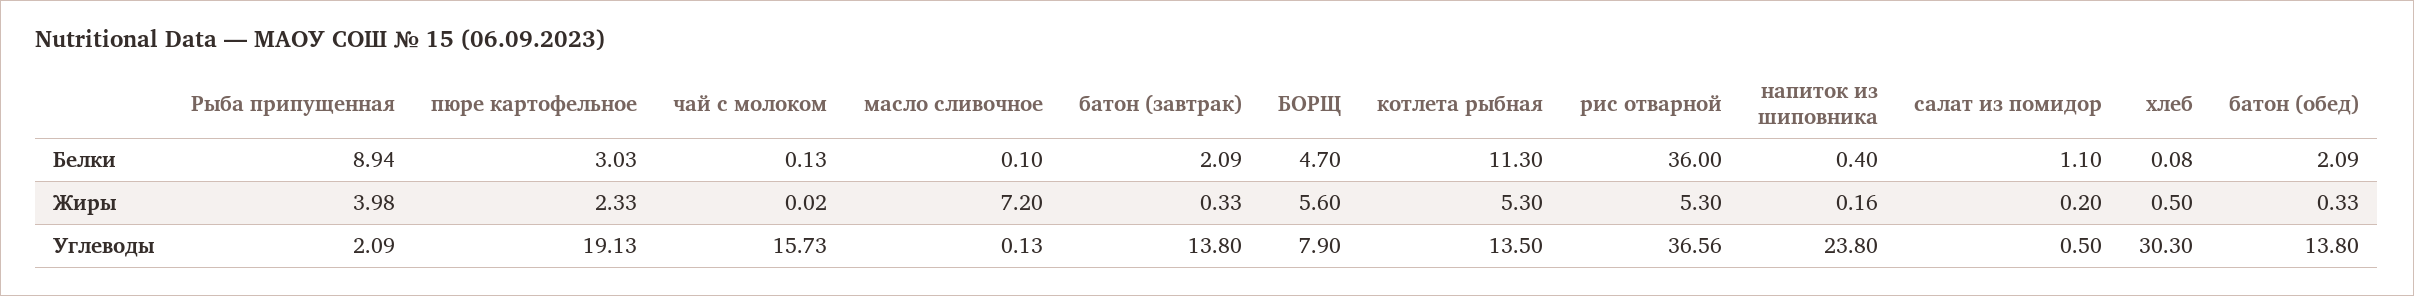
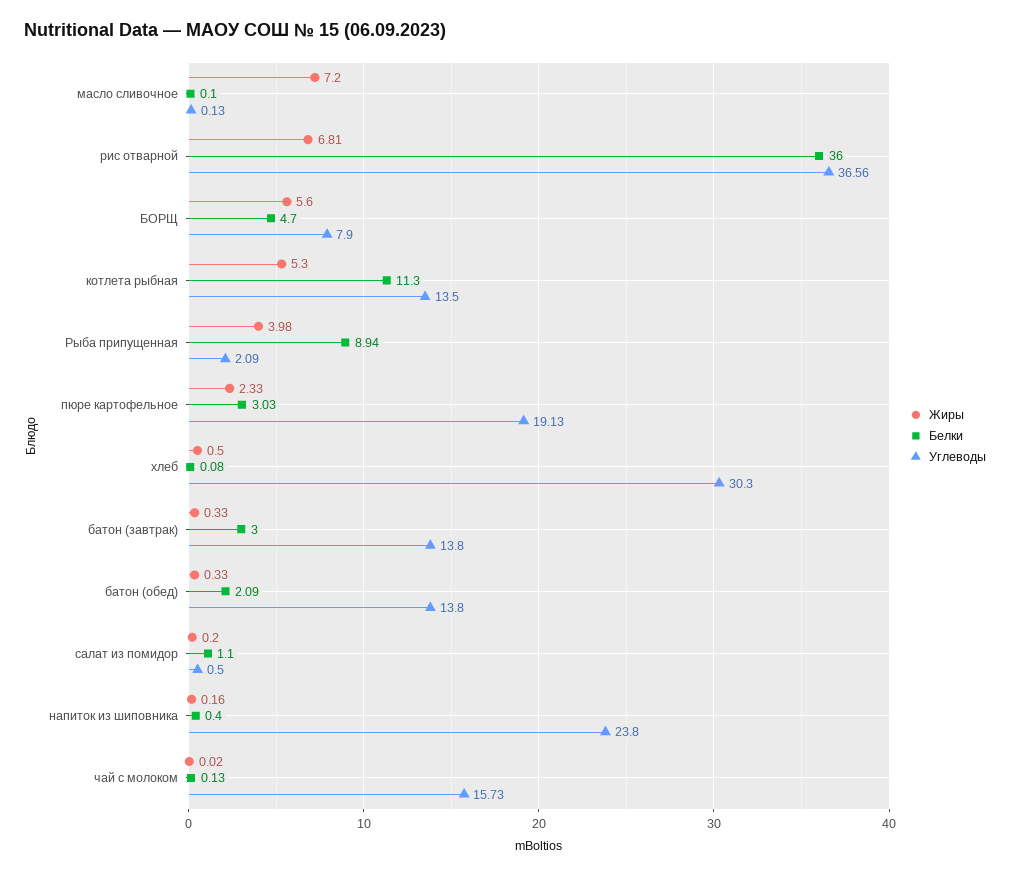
  {
    "Белки": {
      "Рыба припущенная": 8.94,
      "пюре картофельное": 3.03,
      "чай с молоком": 0.13,
      "масло сливочное": 0.1,
-     "батон (завтрак)": 2.09,
+     "батон (завтрак)": 3,
      "БОРЩ": 4.7,
      "котлета рыбная": 11.3,
      "рис отварной": 36,
      "напиток из шиповника": 0.4,
      "салат из помидор": 1.1,
      "хлеб": 0.08,
      "батон (обед)": 2.09
    },
    "Жиры": {
      "Рыба припущенная": 3.98,
      "пюре картофельное": 2.33,
      "чай с молоком": 0.02,
      "масло сливочное": 7.2,
      "батон (завтрак)": 0.33,
      "БОРЩ": 5.6,
      "котлета рыбная": 5.3,
-     "рис отварной": 5.3,
+     "рис отварной": 6.81,
      "напиток из шиповника": 0.16,
      "салат из помидор": 0.2,
      "хлеб": 0.5,
      "батон (обед)": 0.33
    },
    "Углеводы": {
      "Рыба припущенная": 2.09,
      "пюре картофельное": 19.13,
      "чай с молоком": 15.73,
      "масло сливочное": 0.13,
      "батон (завтрак)": 13.8,
      "БОРЩ": 7.9,
      "котлета рыбная": 13.5,
      "рис отварной": 36.56,
      "напиток из шиповника": 23.8,
      "салат из помидор": 0.5,
      "хлеб": 30.3,
      "батон (обед)": 13.8
    }
  }

